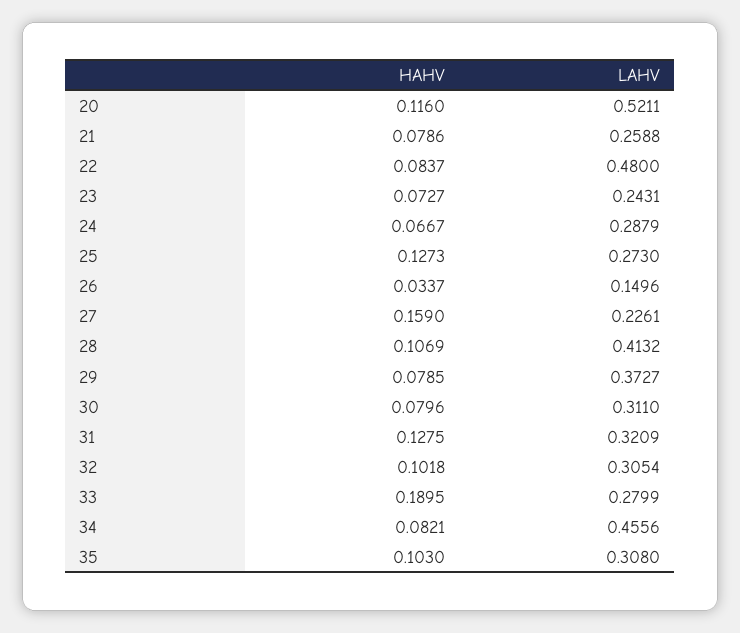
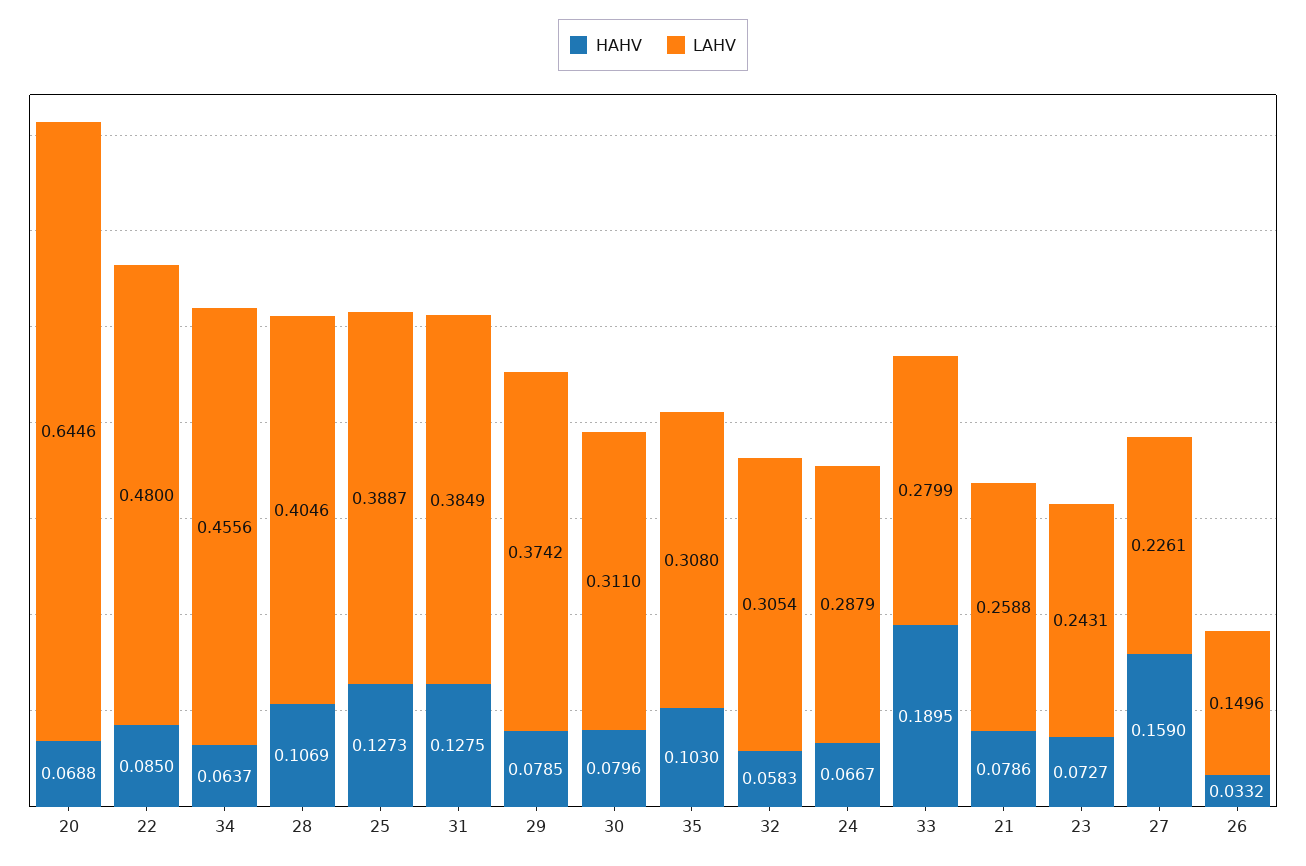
  {
    "HAHV": {
-     "20": 0.116,
+     "20": 0.0688,
      "21": 0.0786,
-     "22": 0.0837,
+     "22": 0.085,
      "23": 0.0727,
      "24": 0.0667,
      "25": 0.1273,
-     "26": 0.0337,
+     "26": 0.0332,
      "27": 0.159,
      "28": 0.1069,
      "29": 0.0785,
      "30": 0.0796,
      "31": 0.1275,
-     "32": 0.1018,
+     "32": 0.0583,
      "33": 0.1895,
-     "34": 0.0821,
+     "34": 0.0637,
      "35": 0.103
    },
    "LAHV": {
-     "20": 0.5211,
+     "20": 0.6446,
      "21": 0.2588,
      "22": 0.48,
      "23": 0.2431,
      "24": 0.2879,
-     "25": 0.273,
+     "25": 0.3887,
      "26": 0.1496,
      "27": 0.2261,
-     "28": 0.4132,
+     "28": 0.4046,
-     "29": 0.3727,
+     "29": 0.3742,
      "30": 0.311,
-     "31": 0.3209,
+     "31": 0.3849,
      "32": 0.3054,
      "33": 0.2799,
      "34": 0.4556,
      "35": 0.308
    }
  }

